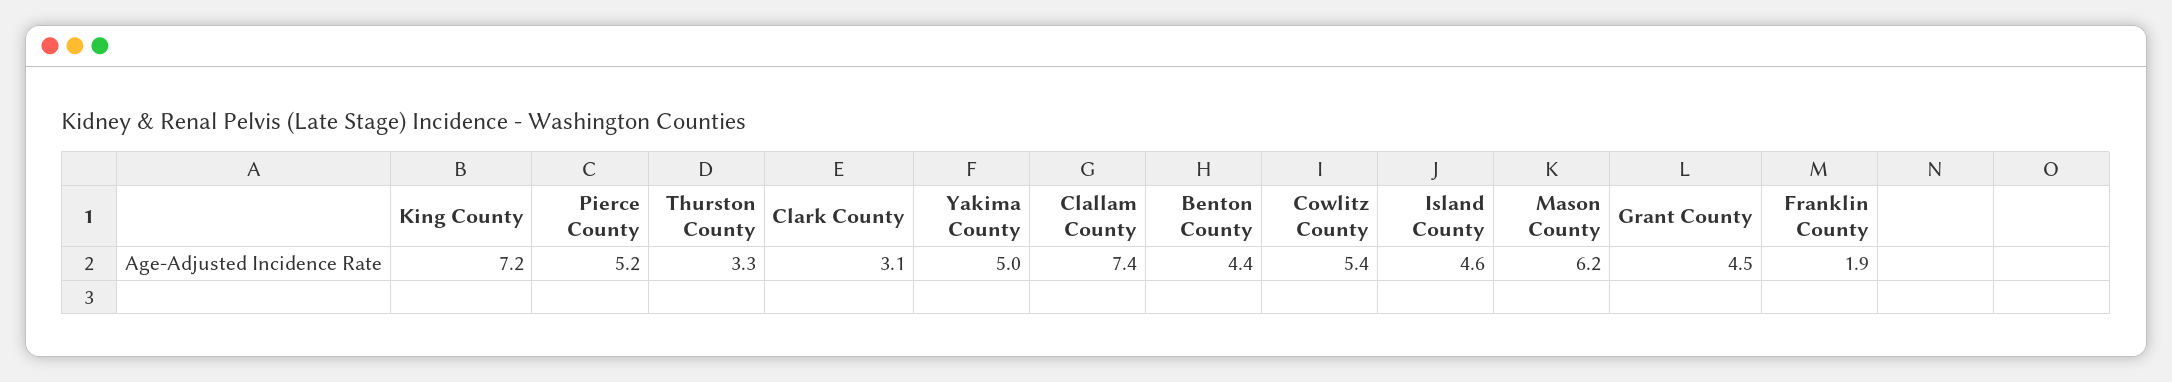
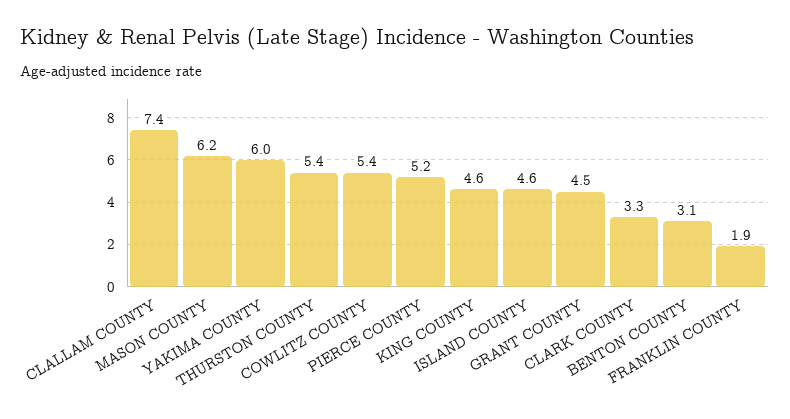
  {
-   "King County": 7.2,
+   "King County": 4.6,
    "Pierce County": 5.2,
-   "Thurston County": 3.3,
+   "Thurston County": 5.4,
-   "Clark County": 3.1,
+   "Clark County": 3.3,
-   "Yakima County": 5,
+   "Yakima County": 6,
    "Clallam County": 7.4,
-   "Benton County": 4.4,
+   "Benton County": 3.1,
    "Cowlitz County": 5.4,
    "Island County": 4.6,
    "Mason County": 6.2,
    "Grant County": 4.5,
    "Franklin County": 1.9
  }

